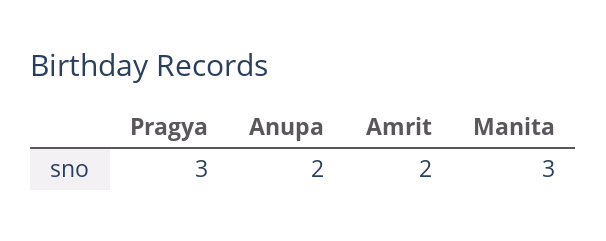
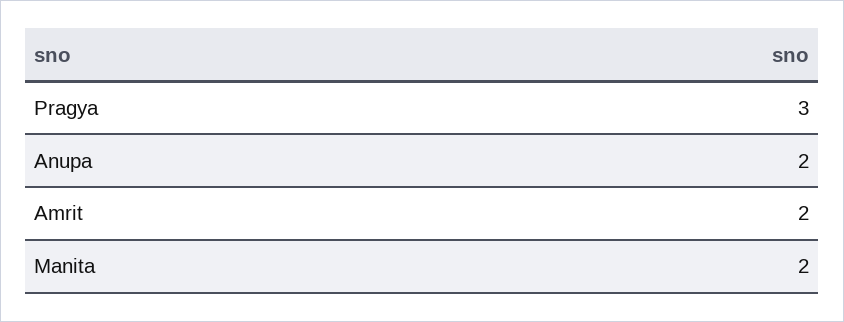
  {
    "Pragya": 3,
    "Anupa": 2,
    "Amrit": 2,
-   "Manita": 3
+   "Manita": 2
  }

